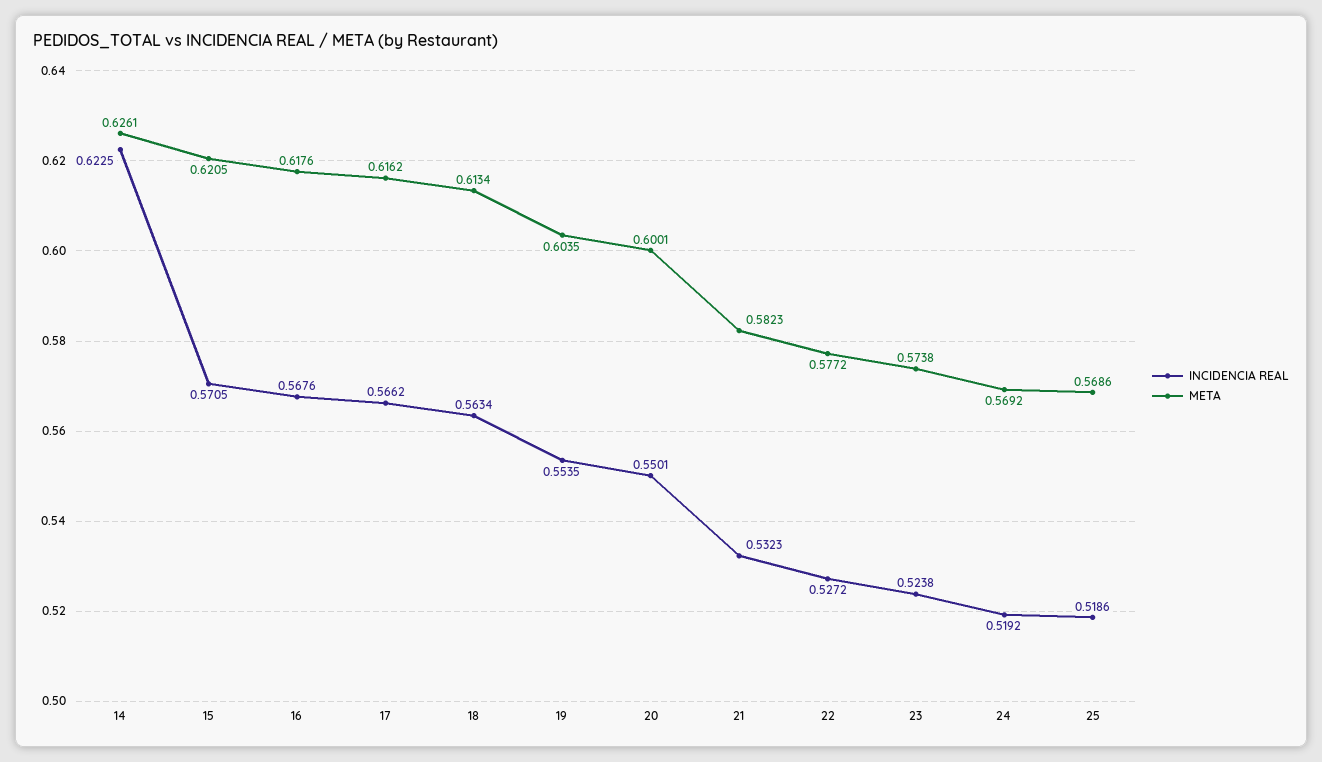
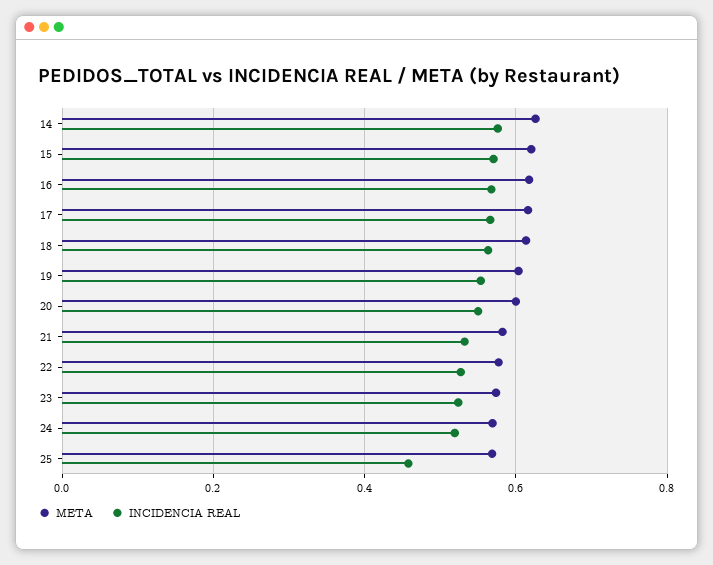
  {
    "INCIDENCIA REAL": {
-     "14": 0.6225,
+     "14": 0.58,
      "15": 0.5705,
      "16": 0.5676,
      "17": 0.5662,
      "18": 0.5634,
      "19": 0.5535,
      "20": 0.5501,
      "21": 0.5323,
      "22": 0.5272,
      "23": 0.5238,
      "24": 0.5192,
-     "25": 0.5186
+     "25": 0.46
    },
    "META": {
      "14": 0.6261,
      "15": 0.6205,
      "16": 0.6176,
      "17": 0.6162,
      "18": 0.6134,
      "19": 0.6035,
      "20": 0.6001,
      "21": 0.5823,
      "22": 0.5772,
      "23": 0.5738,
      "24": 0.5692,
      "25": 0.5686
    }
  }

